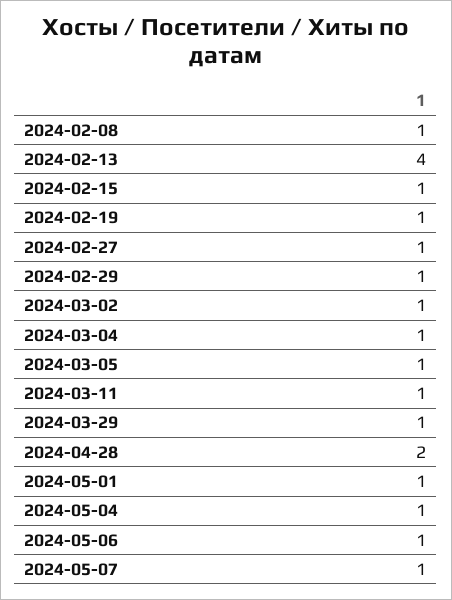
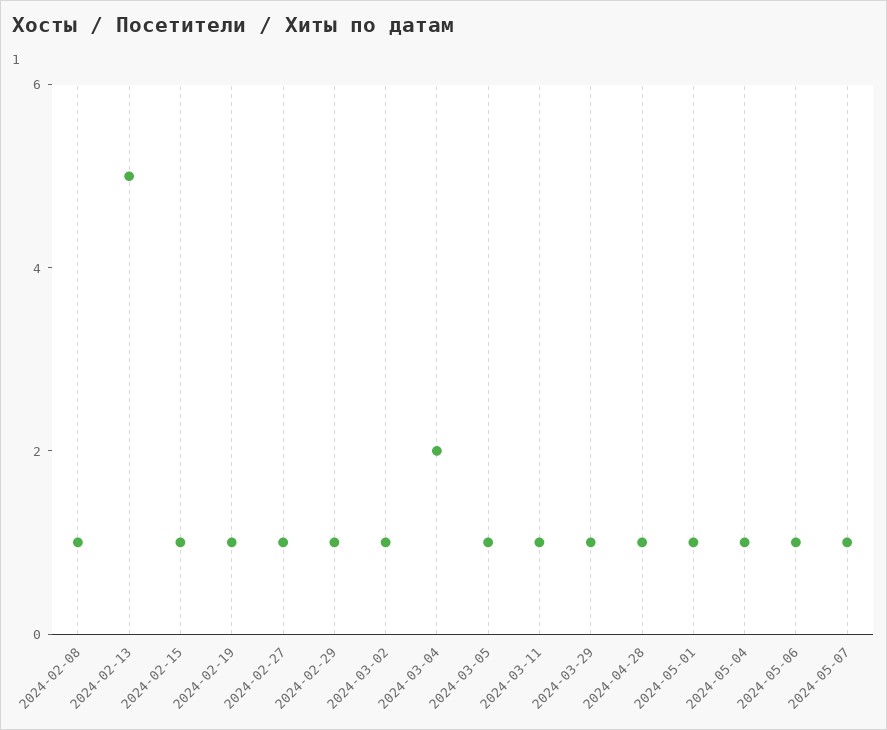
  {
    "2024-02-08": 1,
-   "2024-02-13": 4,
+   "2024-02-13": 5,
    "2024-02-15": 1,
    "2024-02-19": 1,
    "2024-02-27": 1,
    "2024-02-29": 1,
    "2024-03-02": 1,
-   "2024-03-04": 1,
+   "2024-03-04": 2,
    "2024-03-05": 1,
    "2024-03-11": 1,
    "2024-03-29": 1,
-   "2024-04-28": 2,
+   "2024-04-28": 1,
    "2024-05-01": 1,
    "2024-05-04": 1,
    "2024-05-06": 1,
    "2024-05-07": 1
  }

